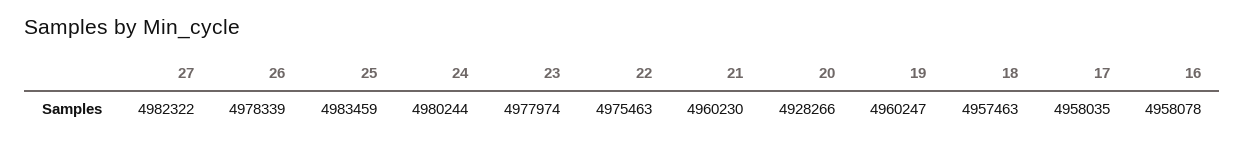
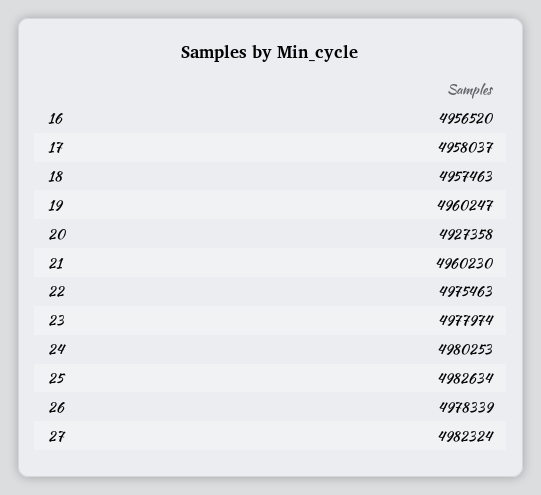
  {
-   "27": 4982322,
+   "27": 4982324,
    "26": 4978339,
-   "25": 4983459,
+   "25": 4982634,
-   "24": 4980244,
+   "24": 4980253,
    "23": 4977974,
    "22": 4975463,
    "21": 4960230,
-   "20": 4928266,
+   "20": 4927358,
    "19": 4960247,
    "18": 4957463,
-   "17": 4958035,
+   "17": 4958037,
-   "16": 4958078
+   "16": 4956520
  }

